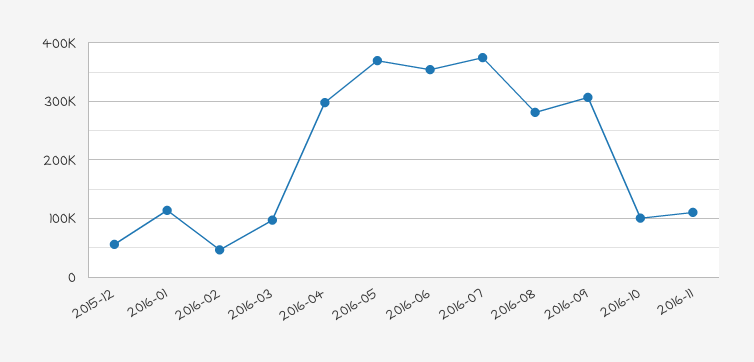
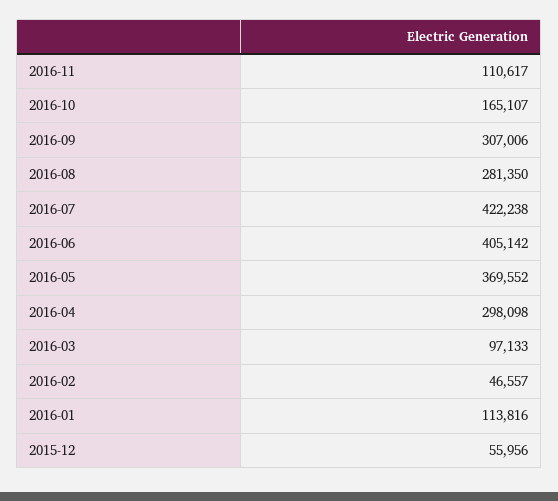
  {
    "2015-12": 55956,
    "2016-01": 113816,
    "2016-02": 46557,
    "2016-03": 97133,
    "2016-04": 298098,
    "2016-05": 369552,
-   "2016-06": 360000,
+   "2016-06": 405142,
-   "2016-07": 380000,
+   "2016-07": 422238,
    "2016-08": 281350,
    "2016-09": 307006,
-   "2016-10": 100000,
+   "2016-10": 165107,
    "2016-11": 110617
  }

